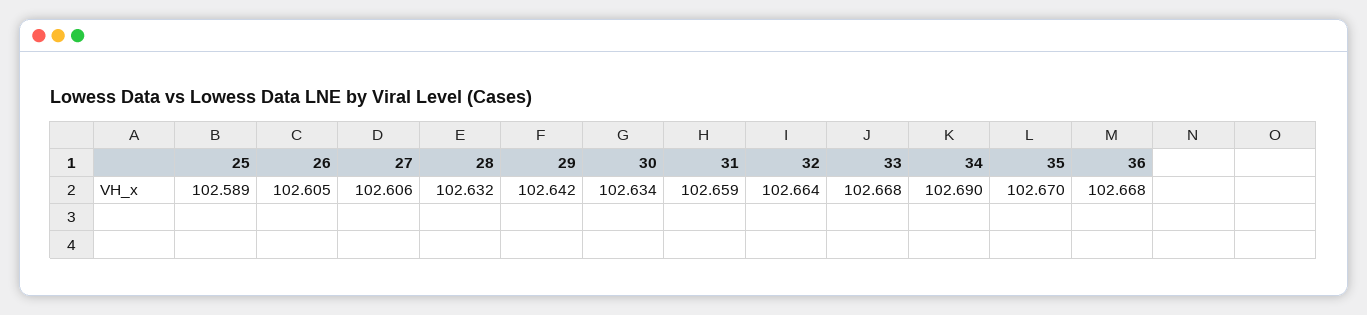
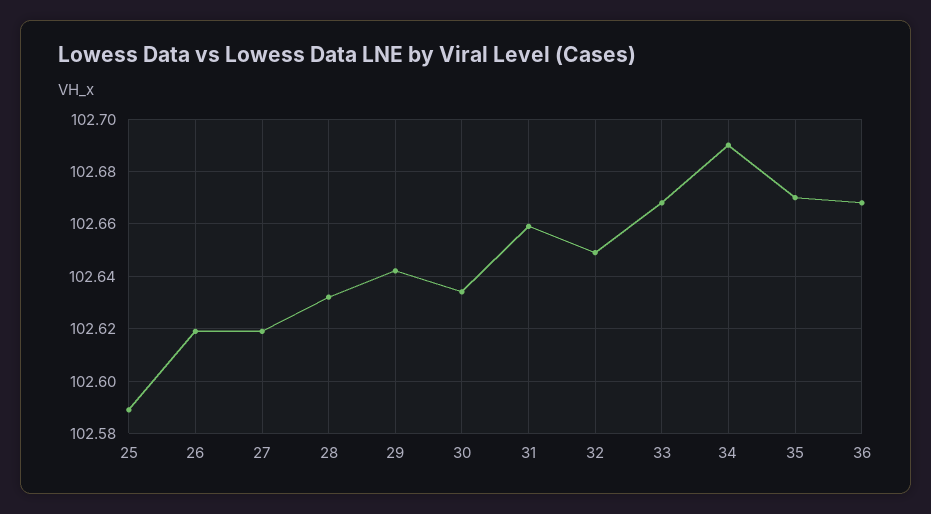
  {
    "25": 102.589,
-   "26": 102.605,
+   "26": 102.62,
-   "27": 102.606,
+   "27": 102.62,
    "28": 102.632,
    "29": 102.642,
    "30": 102.634,
    "31": 102.659,
-   "32": 102.664,
+   "32": 102.65,
    "33": 102.668,
    "34": 102.69,
    "35": 102.67,
    "36": 102.668
  }

